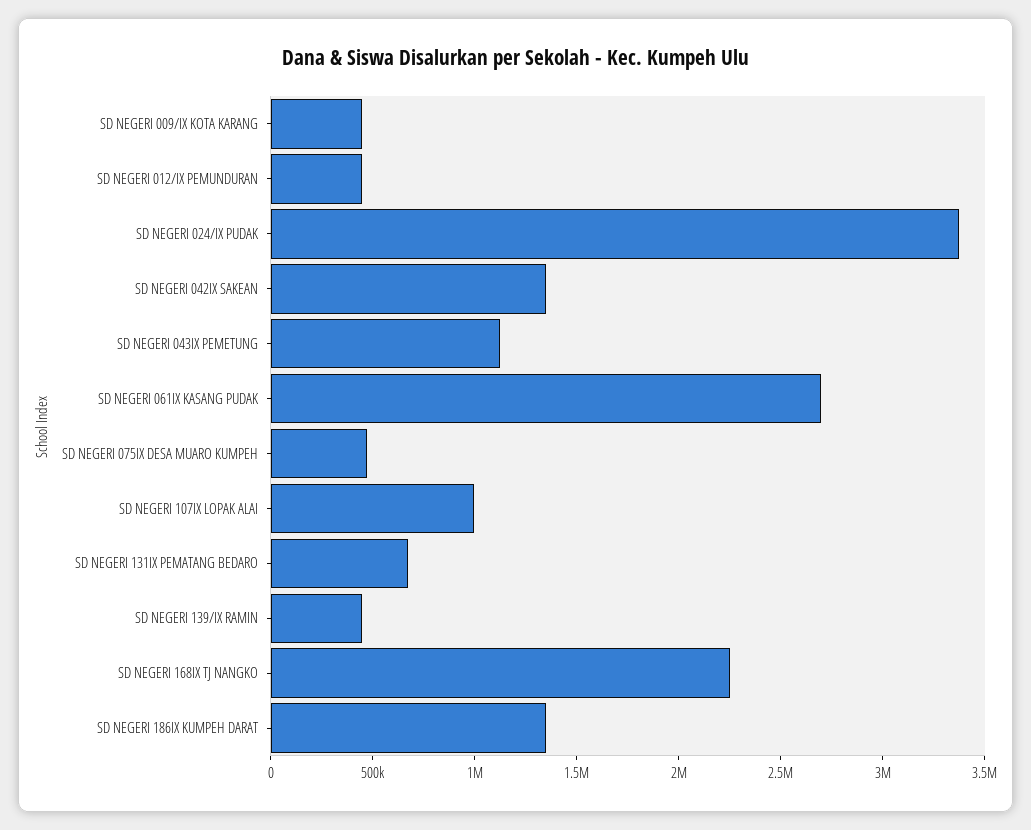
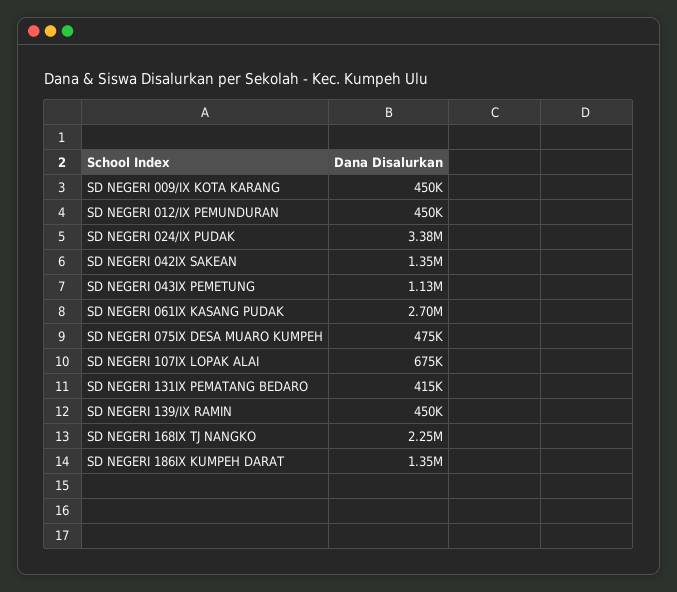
  {
    "SD NEGERI 009/IX KOTA KARANG": 450000,
    "SD NEGERI 012/IX PEMUNDURAN": 450000,
    "SD NEGERI 024/IX PUDAK": 3380000,
    "SD NEGERI 042IX SAKEAN": 1350000,
    "SD NEGERI 043IX PEMETUNG": 1130000,
    "SD NEGERI 061IX KASANG PUDAK": 2700000,
    "SD NEGERI 075IX DESA MUARO KUMPEH": 475000,
-   "SD NEGERI 107IX LOPAK ALAI": 1000000,
+   "SD NEGERI 107IX LOPAK ALAI": 675000,
-   "SD NEGERI 131IX PEMATANG BEDARO": 700000,
+   "SD NEGERI 131IX PEMATANG BEDARO": 415000,
    "SD NEGERI 139/IX RAMIN": 450000,
    "SD NEGERI 168IX TJ NANGKO": 2250000,
    "SD NEGERI 186IX KUMPEH DARAT": 1350000
  }

